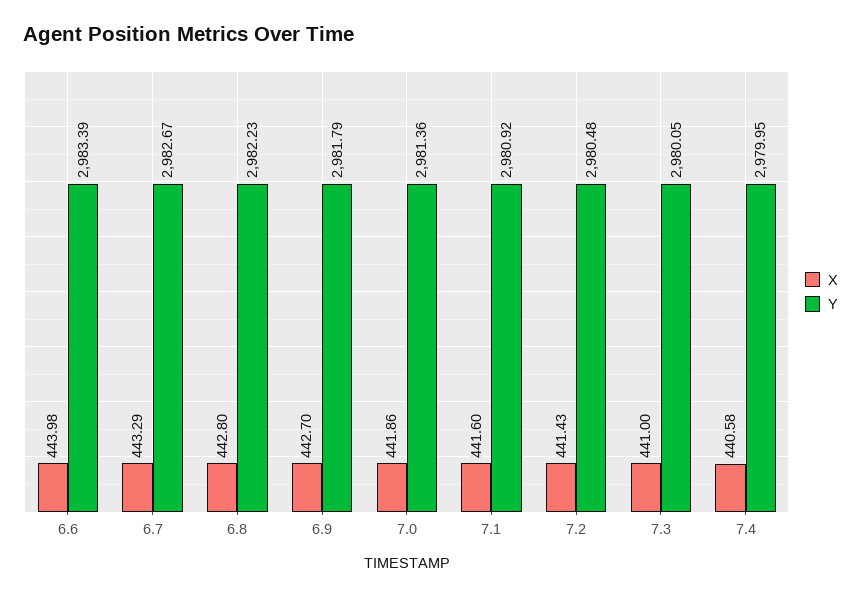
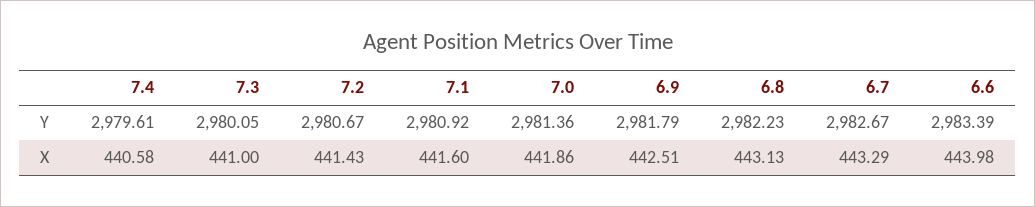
  {
    "X": {
      "6.6": 443.98,
      "6.7": 443.29,
-     "6.8": 442.8,
+     "6.8": 443.13,
-     "6.9": 442.7,
+     "6.9": 442.51,
      "7.0": 441.86,
      "7.1": 441.6,
      "7.2": 441.43,
      "7.3": 441,
      "7.4": 440.58
    },
    "Y": {
      "6.6": 2983.39,
      "6.7": 2982.67,
      "6.8": 2982.23,
      "6.9": 2981.79,
      "7.0": 2981.36,
      "7.1": 2980.92,
-     "7.2": 2980.48,
+     "7.2": 2980.67,
      "7.3": 2980.05,
-     "7.4": 2979.95
+     "7.4": 2979.61
    }
  }

